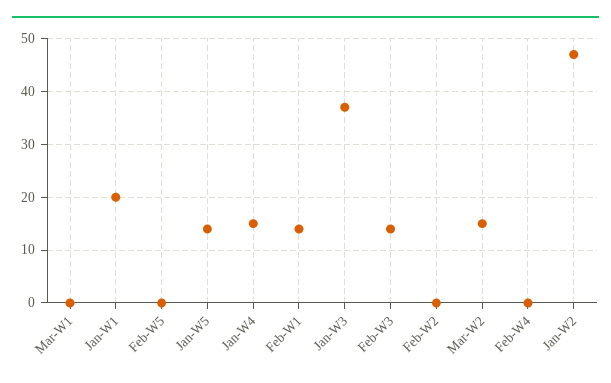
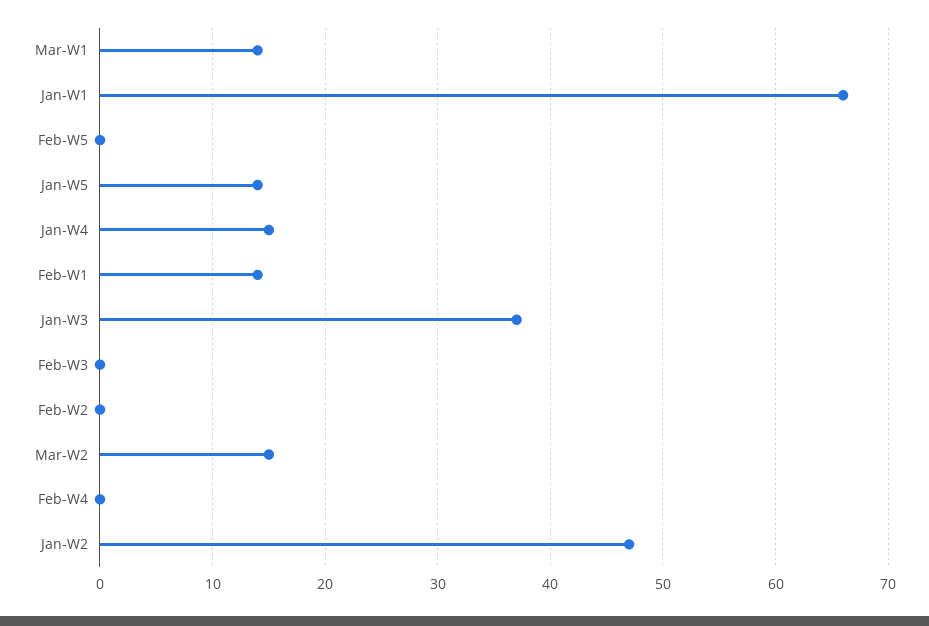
  {
-   "Mar-W1": 0,
+   "Mar-W1": 14,
-   "Jan-W1": 20,
+   "Jan-W1": 66,
    "Feb-W5": 0,
    "Jan-W5": 14,
    "Jan-W4": 15,
    "Feb-W1": 14,
    "Jan-W3": 37,
-   "Feb-W3": 15,
+   "Feb-W3": 0,
    "Feb-W2": 0,
    "Mar-W2": 15,
    "Feb-W4": 0,
    "Jan-W2": 47
  }

